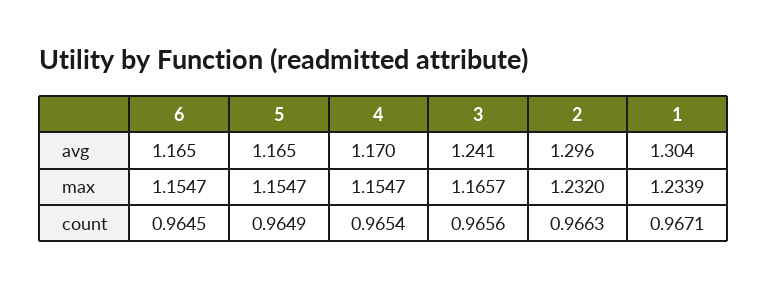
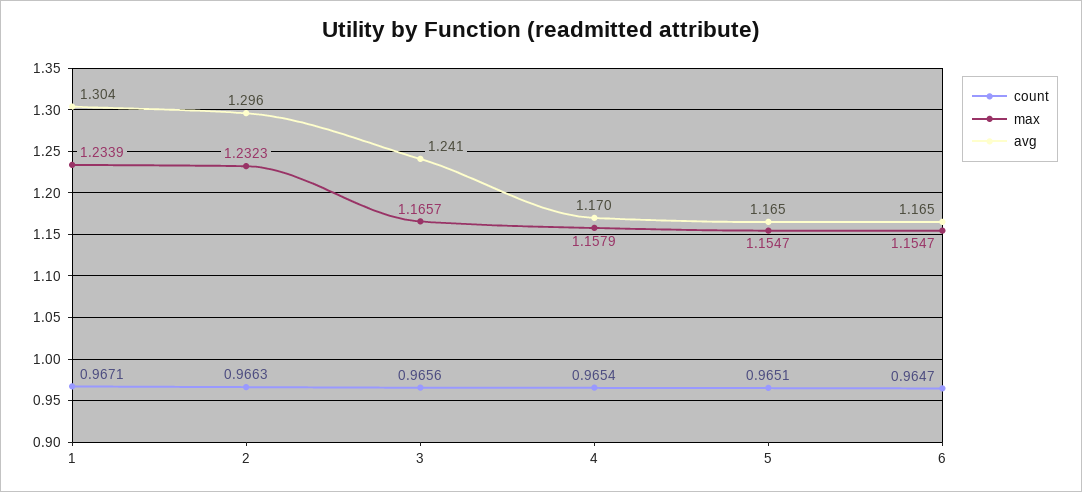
  {
    "avg": {
      "6": 1.165,
      "5": 1.165,
      "4": 1.17,
      "3": 1.241,
      "2": 1.296,
      "1": 1.304
    },
    "max": {
      "6": 1.1547,
      "5": 1.1547,
-     "4": 1.1547,
+     "4": 1.1579,
      "3": 1.1657,
-     "2": 1.232,
+     "2": 1.2323,
      "1": 1.2339
    },
    "count": {
-     "6": 0.9645,
+     "6": 0.9647,
-     "5": 0.9649,
+     "5": 0.9651,
      "4": 0.9654,
      "3": 0.9656,
      "2": 0.9663,
      "1": 0.9671
    }
  }

